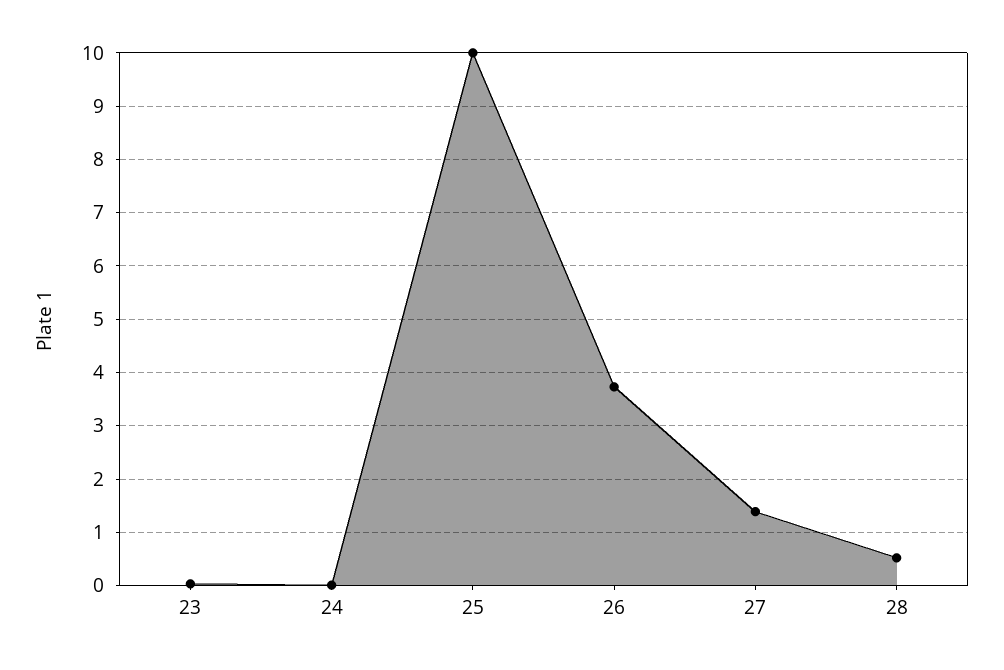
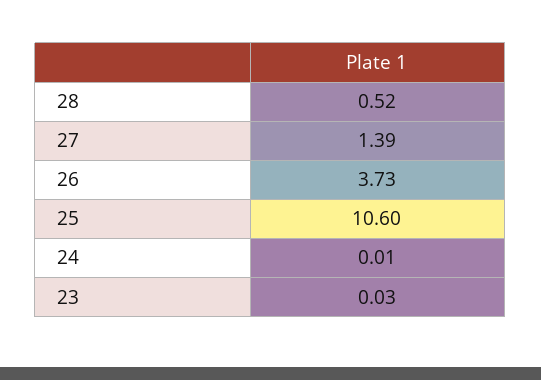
  {
    "23": 0.03,
    "24": 0.01,
-   "25": 10,
+   "25": 10.6,
    "26": 3.73,
    "27": 1.39,
    "28": 0.52
  }

